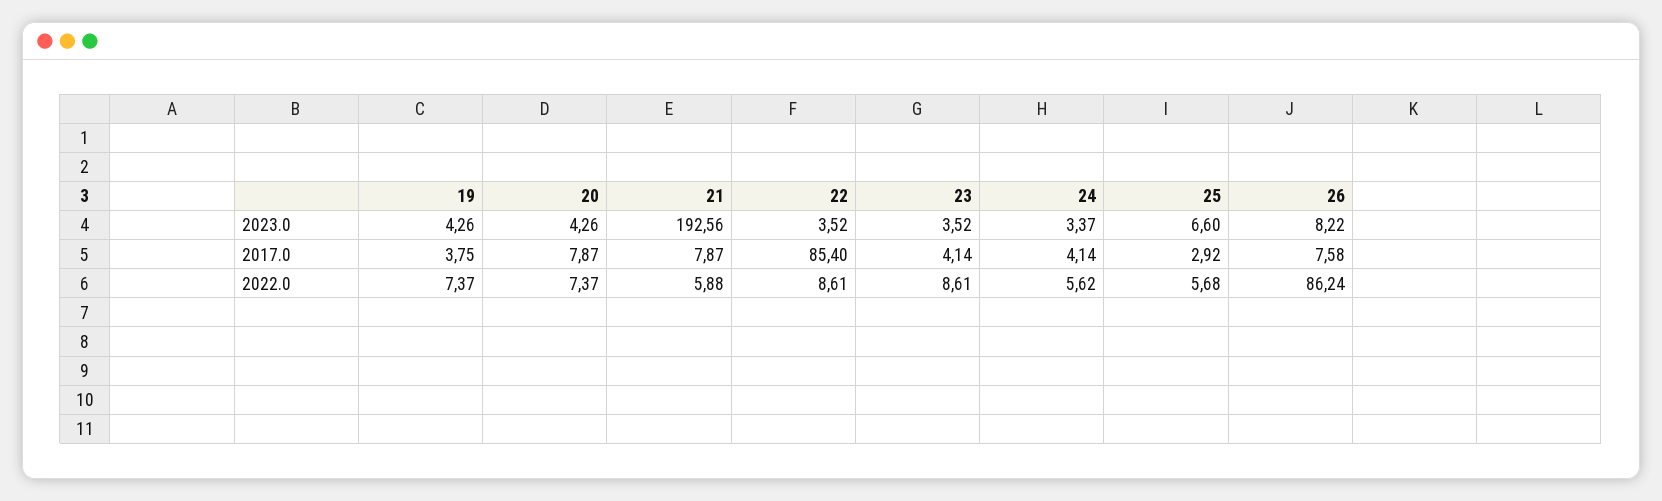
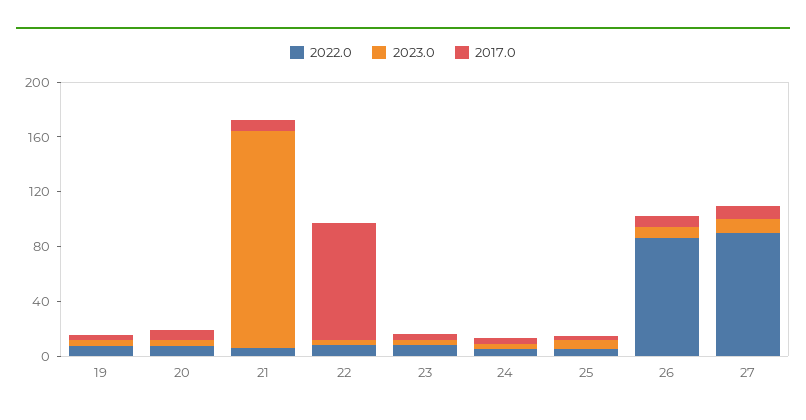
  {
    "2023.0": {
      "19": 4.26,
      "20": 4.26,
-     "21": 192.56,
+     "21": 160,
      "22": 3.52,
      "23": 3.52,
      "24": 3.37,
      "25": 6.6,
-     "26": 8.22
+     "26": 8.22,
+     "27": 10
    },
    "2017.0": {
      "19": 3.75,
      "20": 7.87,
      "21": 7.87,
      "22": 85.4,
      "23": 4.14,
      "24": 4.14,
      "25": 2.92,
-     "26": 7.58
+     "26": 7.58,
+     "27": 10
    },
    "2022.0": {
      "19": 7.37,
      "20": 7.37,
      "21": 5.88,
      "22": 8.61,
      "23": 8.61,
      "24": 5.62,
      "25": 5.68,
-     "26": 86.24
+     "26": 86.24,
+     "27": 90
    }
  }

